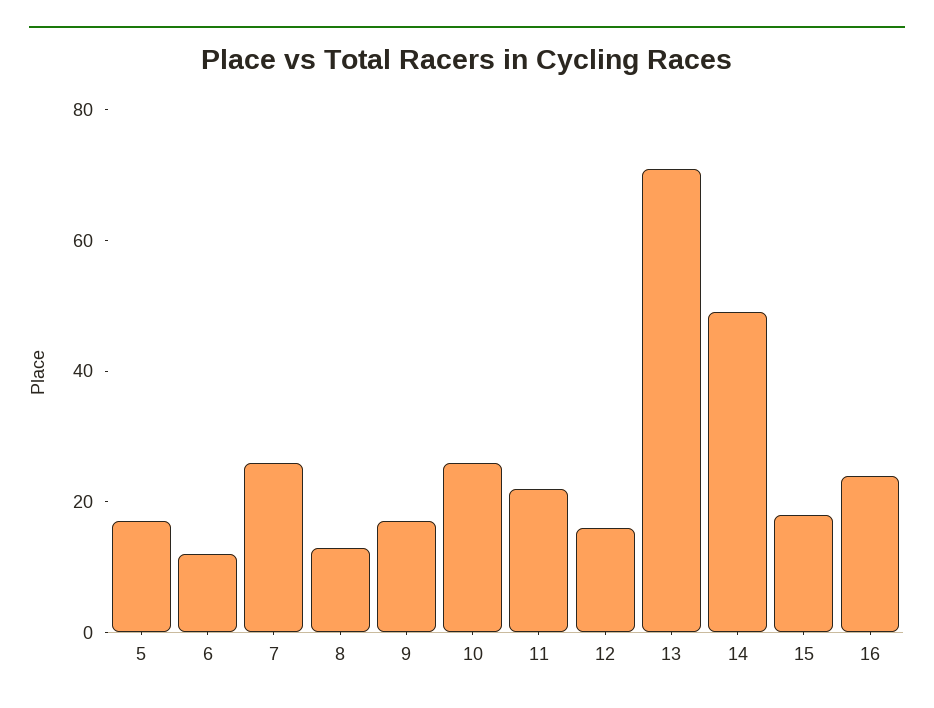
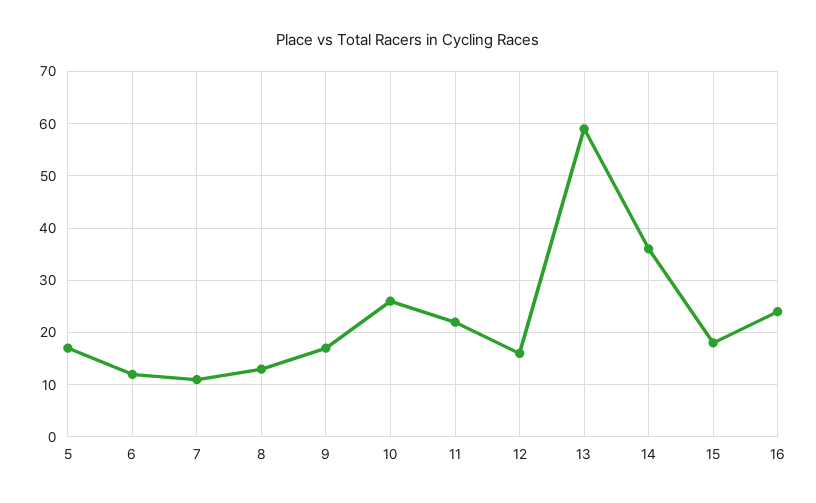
  {
    "5": 15,
    "6": 10,
-   "7": 25,
+   "7": 10,
    "8": 15,
    "9": 15,
    "10": 25,
    "11": 20,
    "12": 15,
-   "13": 70,
+   "13": 60,
-   "14": 50,
+   "14": 35,
    "15": 20,
    "16": 25
  }

